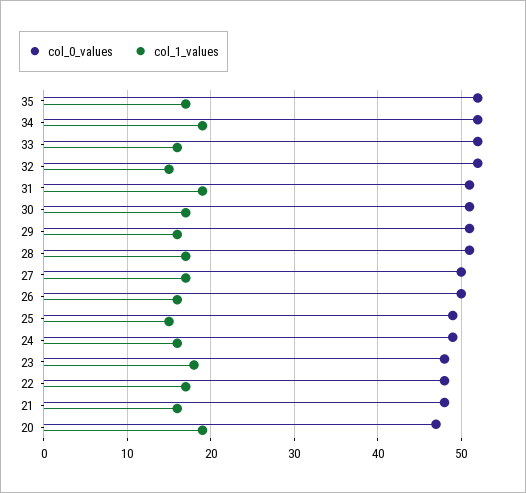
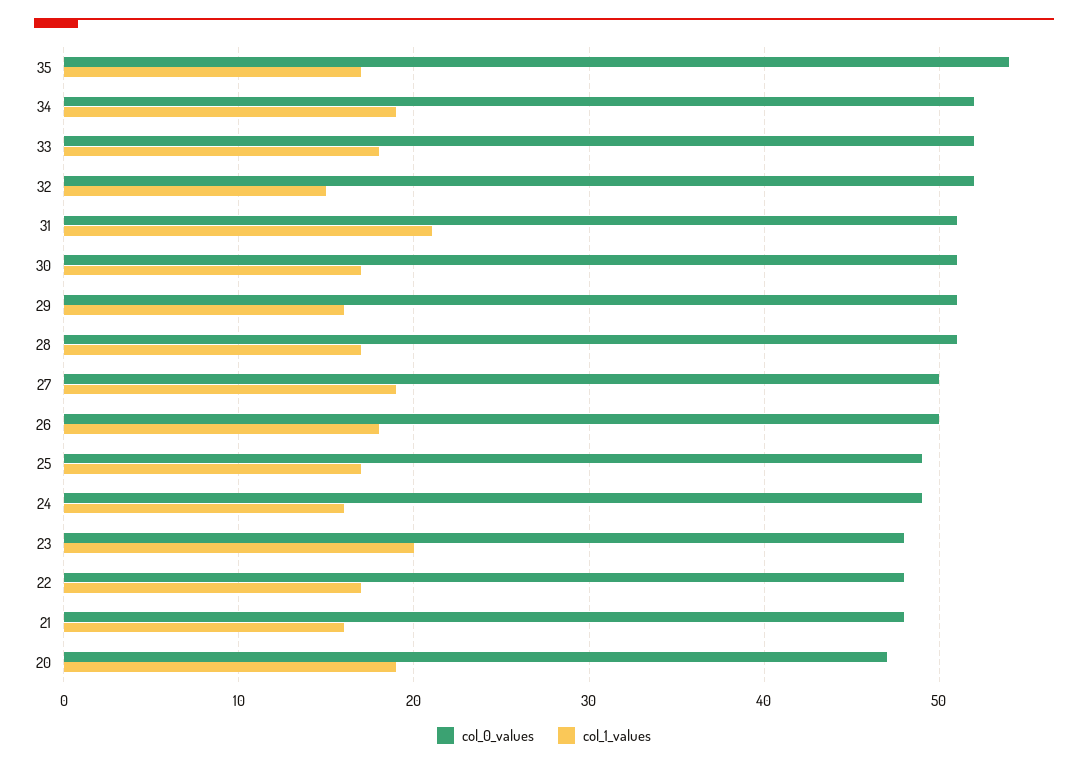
  {
    "col_0_values": {
-     "35": 52,
+     "35": 54,
      "34": 52,
      "33": 52,
      "32": 52,
      "31": 51,
      "30": 51,
      "29": 51,
      "28": 51,
      "27": 50,
      "26": 50,
      "25": 49,
      "24": 49,
      "23": 48,
      "22": 48,
      "21": 48,
      "20": 47
    },
    "col_1_values": {
      "35": 17,
      "34": 19,
-     "33": 16,
+     "33": 18,
      "32": 15,
-     "31": 19,
+     "31": 21,
      "30": 17,
      "29": 16,
      "28": 17,
-     "27": 17,
+     "27": 19,
-     "26": 16,
+     "26": 18,
-     "25": 15,
+     "25": 17,
      "24": 16,
-     "23": 18,
+     "23": 20,
      "22": 17,
      "21": 16,
      "20": 19
    }
  }

